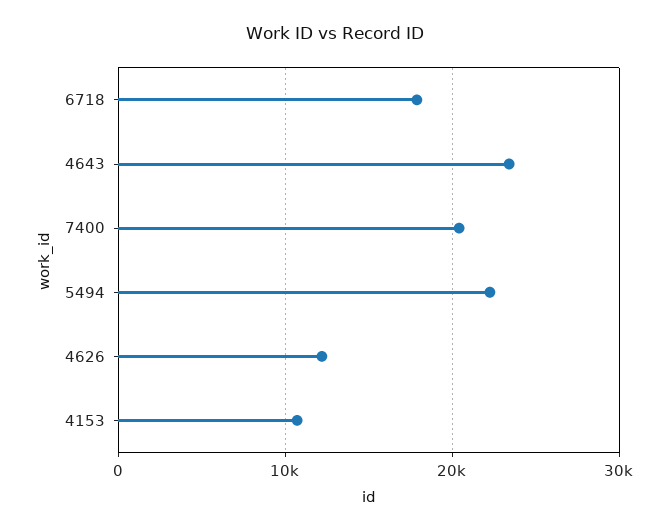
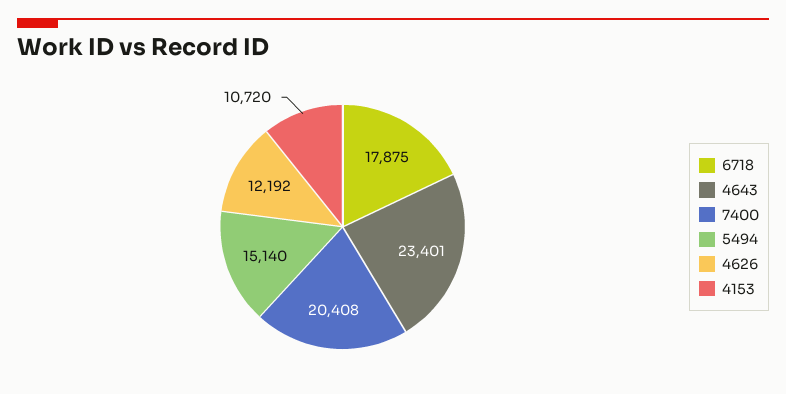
  {
    "6718": 17875,
    "4643": 23401,
    "7400": 20408,
-   "5494": 22000,
+   "5494": 15140,
    "4626": 12192,
    "4153": 10720
  }

